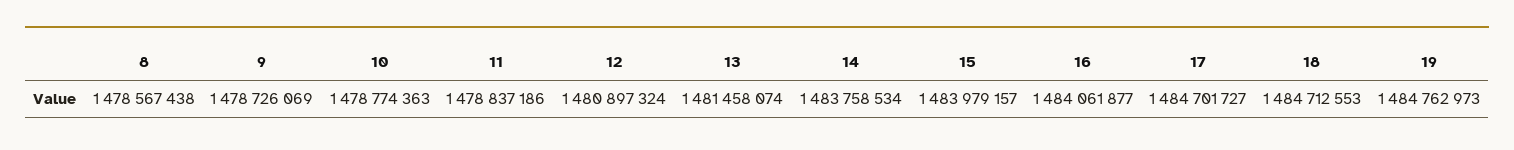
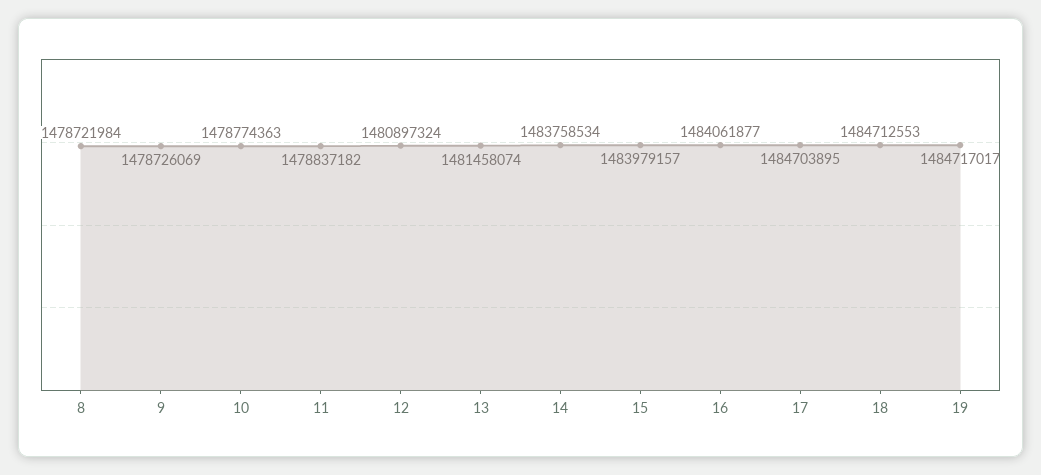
  {
-   "8": 1478567438,
+   "8": 1478721984,
    "9": 1478726069,
    "10": 1478774363,
-   "11": 1478837186,
+   "11": 1478837182,
    "12": 1480897324,
    "13": 1481458074,
    "14": 1483758534,
    "15": 1483979157,
    "16": 1484061877,
-   "17": 1484701727,
+   "17": 1484703895,
    "18": 1484712553,
-   "19": 1484762973
+   "19": 1484717017
  }

